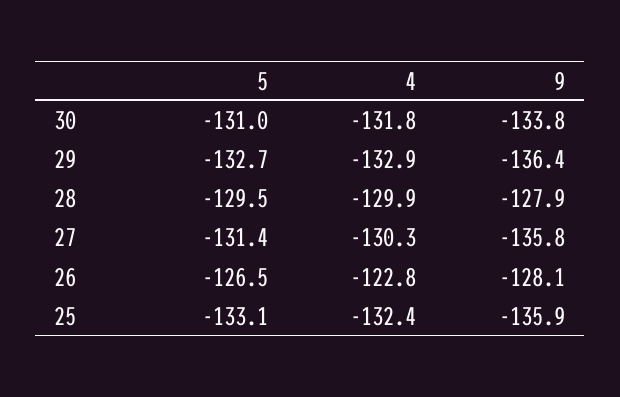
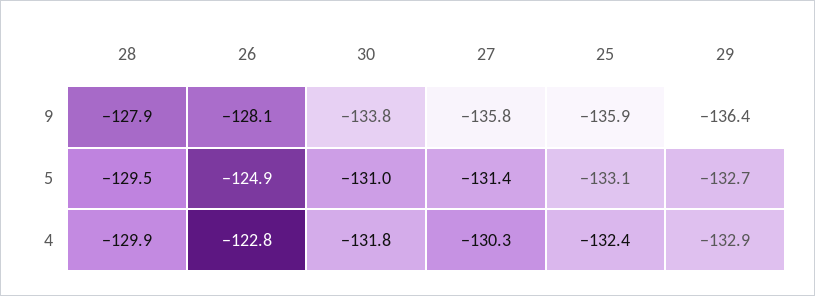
  {
    "5": {
      "30": -131,
      "29": -132.7,
      "28": -129.5,
      "27": -131.4,
-     "26": -126.5,
+     "26": -124.9,
      "25": -133.1
    },
    "4": {
      "30": -131.8,
      "29": -132.9,
      "28": -129.9,
      "27": -130.3,
      "26": -122.8,
      "25": -132.4
    },
    "9": {
      "30": -133.8,
      "29": -136.4,
      "28": -127.9,
      "27": -135.8,
      "26": -128.1,
      "25": -135.9
    }
  }

